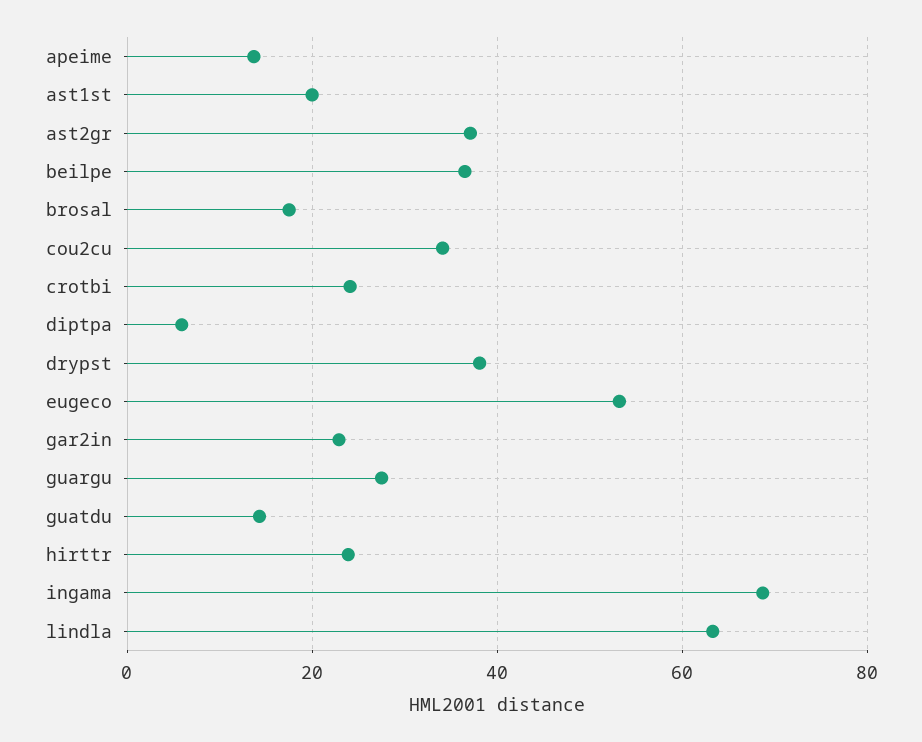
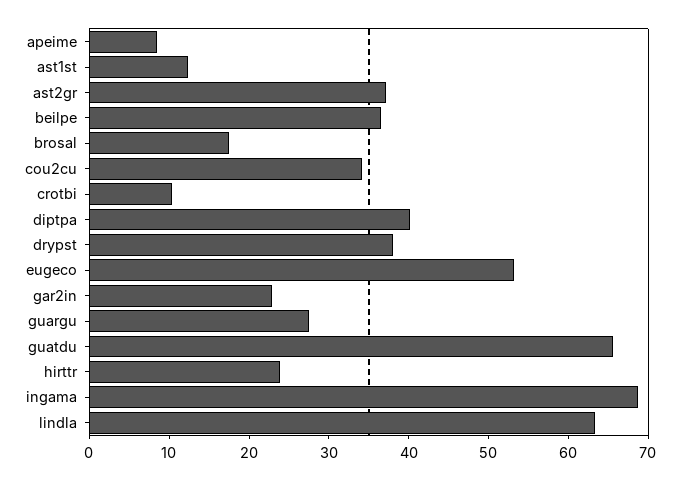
  {
-   "apeime": 14,
+   "apeime": 8,
-   "ast1st": 20,
+   "ast1st": 12,
    "ast2gr": 38,
    "beilpe": 36,
    "brosal": 18,
    "cou2cu": 34,
-   "crotbi": 24,
+   "crotbi": 10,
-   "diptpa": 6,
+   "diptpa": 40,
    "drypst": 38,
    "eugeco": 54,
    "gar2in": 22,
    "guargu": 28,
-   "guatdu": 14,
+   "guatdu": 66,
    "hirttr": 24,
    "ingama": 68,
    "lindla": 64
  }

